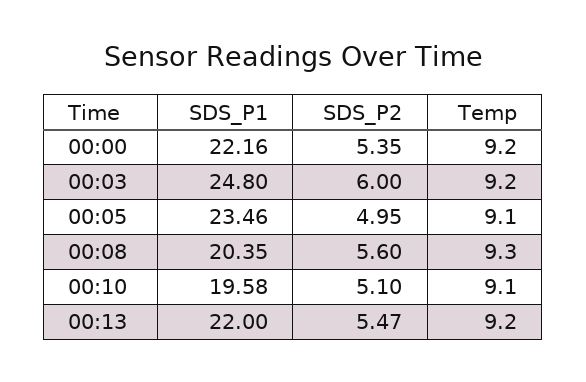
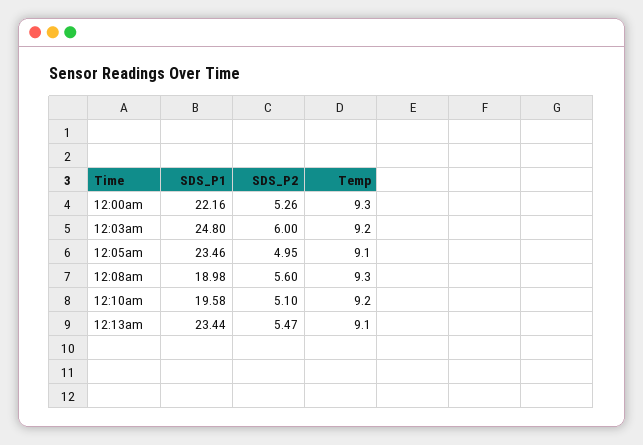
  {
    "SDS_P1": {
      "00:00": 22.16,
      "00:03": 24.8,
      "00:05": 23.46,
-     "00:08": 20.35,
+     "00:08": 18.98,
      "00:10": 19.58,
-     "00:13": 22
+     "00:13": 23.44
    },
    "SDS_P2": {
-     "00:00": 5.35,
+     "00:00": 5.26,
      "00:03": 6,
      "00:05": 4.95,
      "00:08": 5.6,
      "00:10": 5.1,
      "00:13": 5.47
    },
    "Temp": {
-     "00:00": 9.2,
+     "00:00": 9.3,
      "00:03": 9.2,
      "00:05": 9.1,
      "00:08": 9.3,
-     "00:10": 9.1,
+     "00:10": 9.2,
-     "00:13": 9.2
+     "00:13": 9.1
    }
  }

